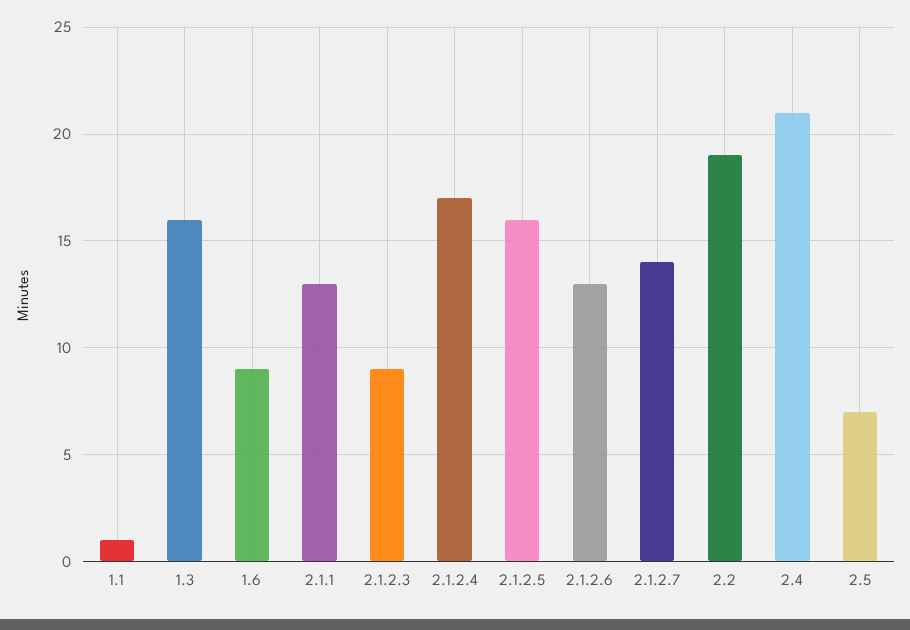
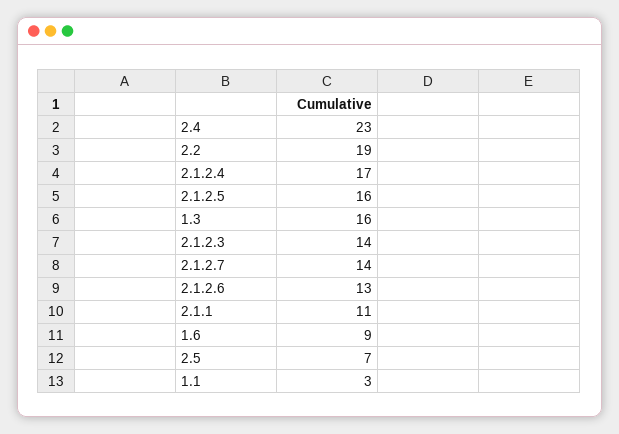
  {
-   "1.1": 1,
+   "1.1": 3,
    "1.3": 16,
    "1.6": 9,
-   "2.1.1": 13,
+   "2.1.1": 11,
-   "2.1.2.3": 9,
+   "2.1.2.3": 14,
    "2.1.2.4": 17,
    "2.1.2.5": 16,
    "2.1.2.6": 13,
    "2.1.2.7": 14,
    "2.2": 19,
-   "2.4": 21,
+   "2.4": 23,
    "2.5": 7
  }

